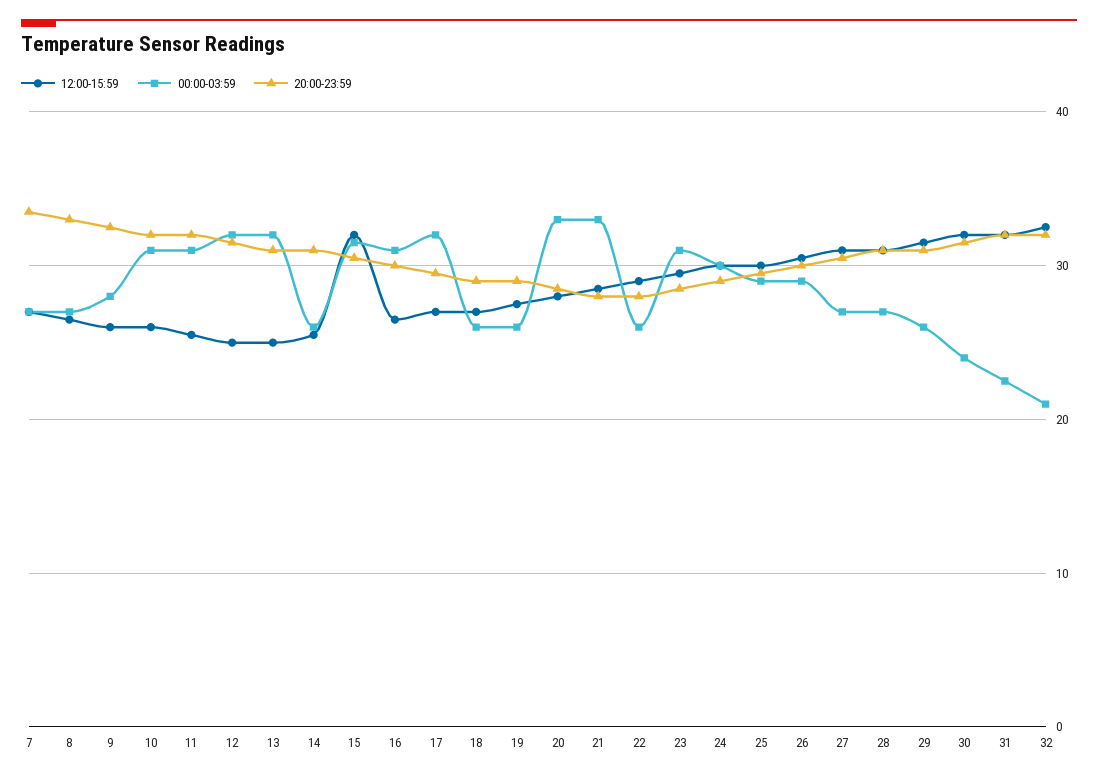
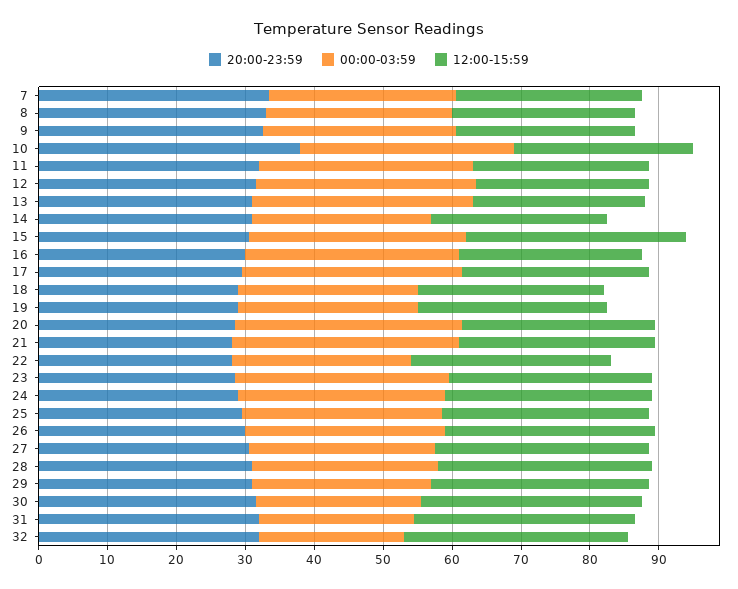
  {
    "12:00-15:59": {
      "7": 27,
      "8": 27,
      "9": 26,
      "10": 26,
      "11": 26,
      "12": 25,
      "13": 25,
      "14": 26,
      "15": 32,
      "16": 27,
      "17": 27,
      "18": 27,
      "19": 28,
      "20": 28,
      "21": 29,
      "22": 29,
      "23": 30,
      "24": 30,
      "25": 30,
      "26": 31,
      "27": 31,
      "28": 31,
      "29": 32,
      "30": 32,
      "31": 32,
      "32": 33
    },
    "00:00-03:59": {
      "7": 27,
      "8": 27,
      "9": 28,
      "10": 31,
      "11": 31,
      "12": 32,
      "13": 32,
      "14": 26,
      "15": 32,
      "16": 31,
      "17": 32,
      "18": 26,
      "19": 26,
      "20": 33,
      "21": 33,
      "22": 26,
      "23": 31,
      "24": 30,
      "25": 29,
      "26": 29,
      "27": 27,
      "28": 27,
      "29": 26,
      "30": 24,
      "31": 23,
      "32": 21
    },
    "20:00-23:59": {
      "7": 34,
      "8": 33,
      "9": 33,
-     "10": 32,
+     "10": 38,
      "11": 32,
      "12": 32,
      "13": 31,
      "14": 31,
      "15": 31,
      "16": 30,
      "17": 30,
      "18": 29,
      "19": 29,
      "20": 29,
      "21": 28,
      "22": 28,
      "23": 29,
      "24": 29,
      "25": 30,
      "26": 30,
      "27": 31,
      "28": 31,
      "29": 31,
      "30": 32,
      "31": 32,
      "32": 32
    }
  }

